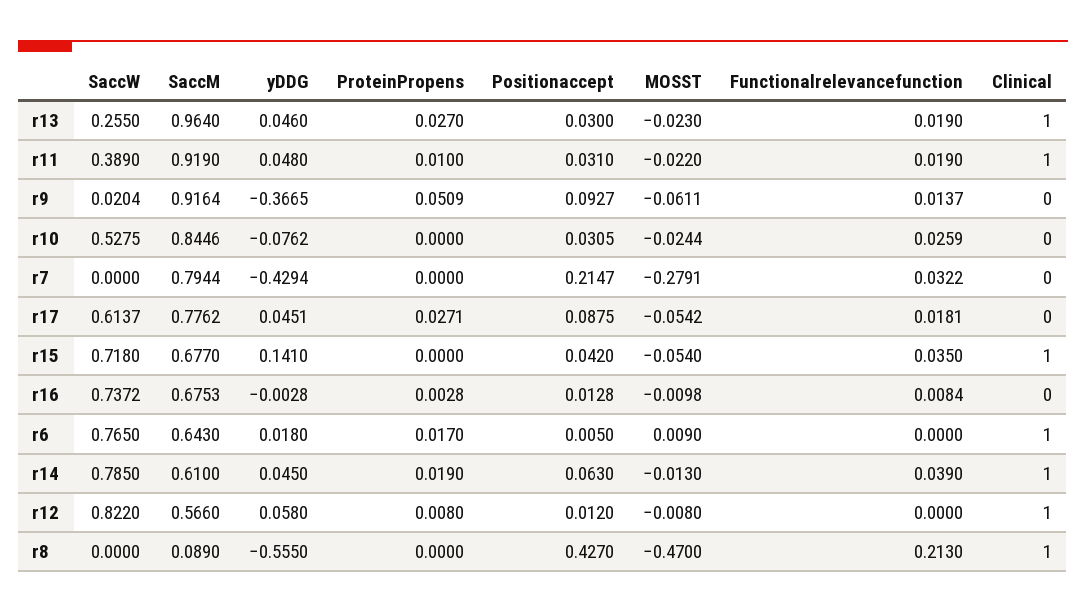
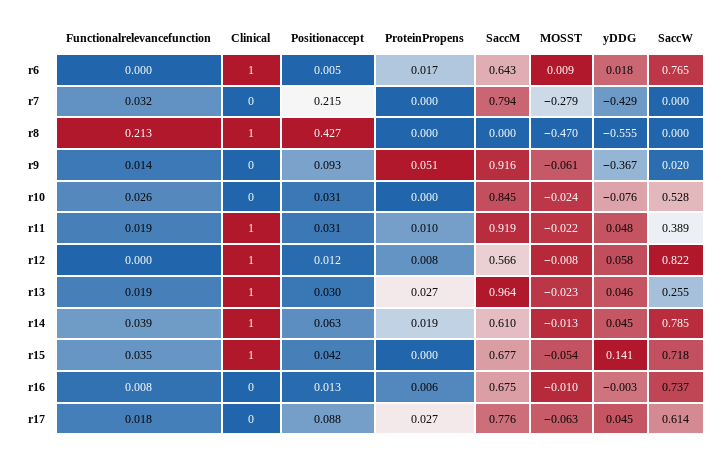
  {
    "SaccW": {
      "r13": 0.255,
      "r11": 0.389,
      "r9": 0.0204,
      "r10": 0.5275,
      "r7": 0,
      "r17": 0.6137,
      "r15": 0.718,
      "r16": 0.7372,
      "r6": 0.765,
      "r14": 0.785,
      "r12": 0.822,
      "r8": 0
    },
    "SaccM": {
      "r13": 0.964,
      "r11": 0.919,
      "r9": 0.9164,
      "r10": 0.8446,
      "r7": 0.7944,
      "r17": 0.7762,
      "r15": 0.677,
      "r16": 0.6753,
      "r6": 0.643,
      "r14": 0.61,
      "r12": 0.566,
-     "r8": 0.089
+     "r8": 0
    },
    "yDDG": {
      "r13": 0.046,
      "r11": 0.048,
      "r9": -0.3665,
      "r10": -0.0762,
      "r7": -0.4294,
      "r17": 0.0451,
      "r15": 0.141,
      "r16": -0.0028,
      "r6": 0.018,
      "r14": 0.045,
      "r12": 0.058,
      "r8": -0.555
    },
    "ProteinPropens": {
      "r13": 0.027,
      "r11": 0.01,
      "r9": 0.0509,
      "r10": 0,
      "r7": 0,
      "r17": 0.0271,
      "r15": 0,
-     "r16": 0.0028,
+     "r16": 0.006,
      "r6": 0.017,
      "r14": 0.019,
      "r12": 0.008,
      "r8": 0
    },
    "Positionaccept": {
      "r13": 0.03,
      "r11": 0.031,
      "r9": 0.0927,
      "r10": 0.0305,
      "r7": 0.2147,
      "r17": 0.0875,
      "r15": 0.042,
      "r16": 0.0128,
      "r6": 0.005,
      "r14": 0.063,
      "r12": 0.012,
      "r8": 0.427
    },
    "MOSST": {
      "r13": -0.023,
      "r11": -0.022,
      "r9": -0.0611,
      "r10": -0.0244,
      "r7": -0.2791,
-     "r17": -0.0542,
+     "r17": -0.063,
      "r15": -0.054,
      "r16": -0.0098,
      "r6": 0.009,
      "r14": -0.013,
      "r12": -0.008,
      "r8": -0.47
    },
    "Functionalrelevancefunction": {
      "r13": 0.019,
      "r11": 0.019,
      "r9": 0.0137,
      "r10": 0.0259,
      "r7": 0.0322,
      "r17": 0.0181,
      "r15": 0.035,
      "r16": 0.0084,
      "r6": 0,
      "r14": 0.039,
      "r12": 0,
      "r8": 0.213
    },
    "Clinical": {
      "r13": 1,
      "r11": 1,
      "r9": 0,
      "r10": 0,
      "r7": 0,
      "r17": 0,
      "r15": 1,
      "r16": 0,
      "r6": 1,
      "r14": 1,
      "r12": 1,
      "r8": 1
    }
  }

